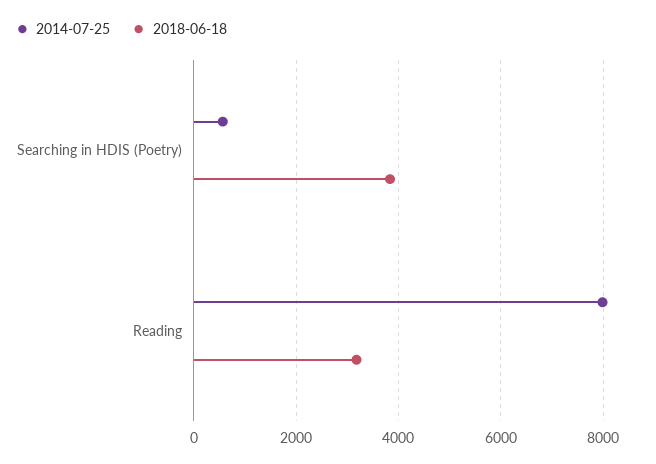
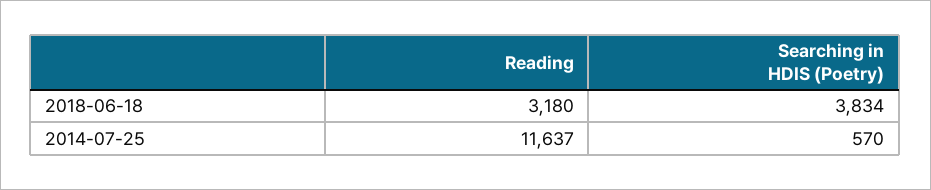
  {
    "2014-07-25": {
      "Searching in HDIS (Poetry)": 570,
-     "Reading": 8000
+     "Reading": 11637
    },
    "2018-06-18": {
      "Searching in HDIS (Poetry)": 3834,
      "Reading": 3180
    }
  }

